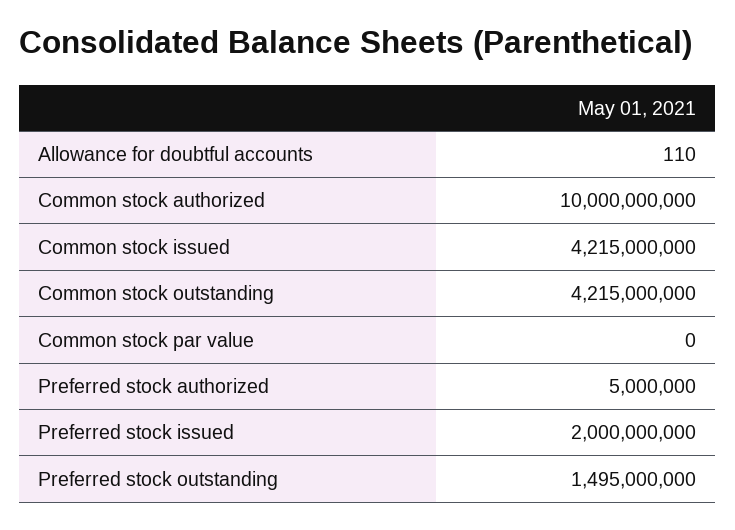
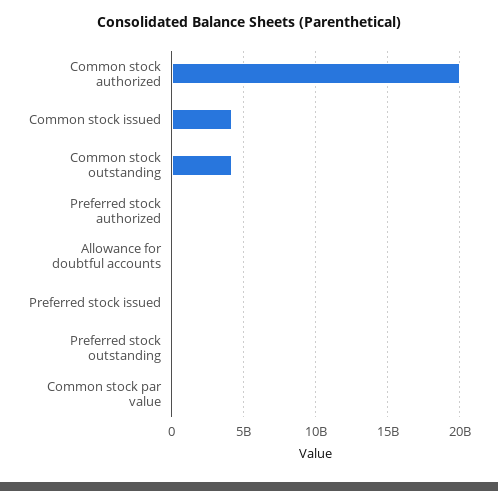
  {
    "Allowance for doubtful accounts": 110,
-   "Common stock authorized": 10000000000,
+   "Common stock authorized": 20000000000,
    "Common stock issued": 4215000000,
    "Common stock outstanding": 4215000000,
    "Common stock par value": 0,
    "Preferred stock authorized": 5000000,
-   "Preferred stock issued": 2000000000,
+   "Preferred stock issued": 0,
-   "Preferred stock outstanding": 1495000000
+   "Preferred stock outstanding": 0
  }

